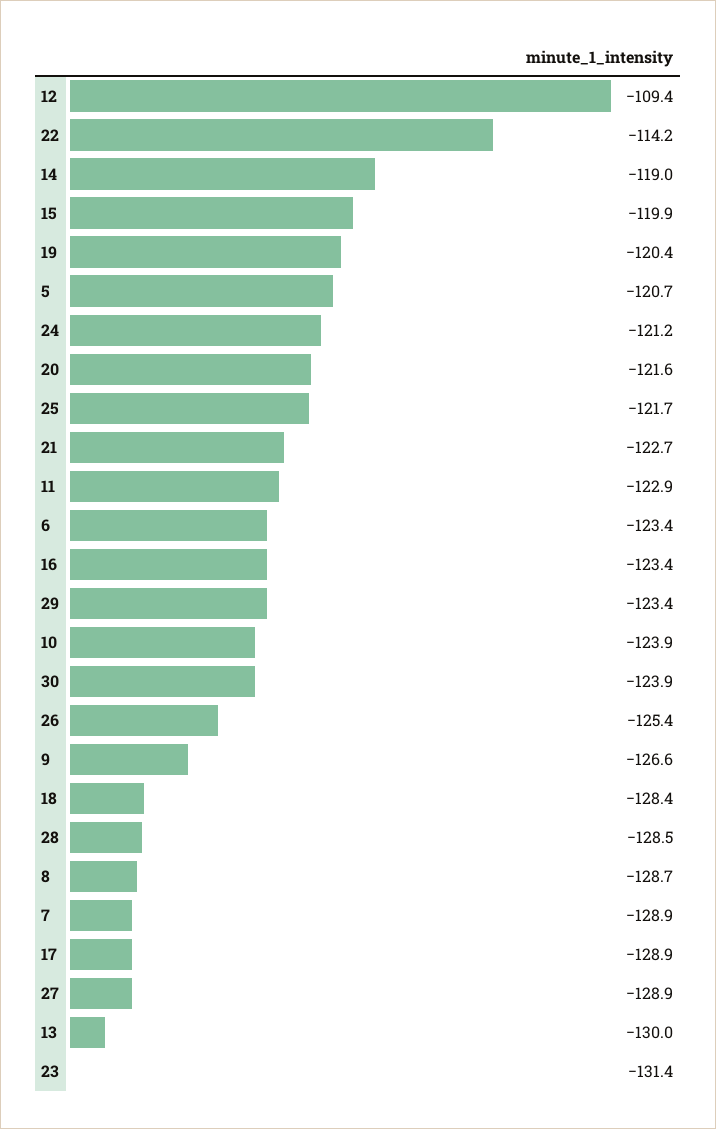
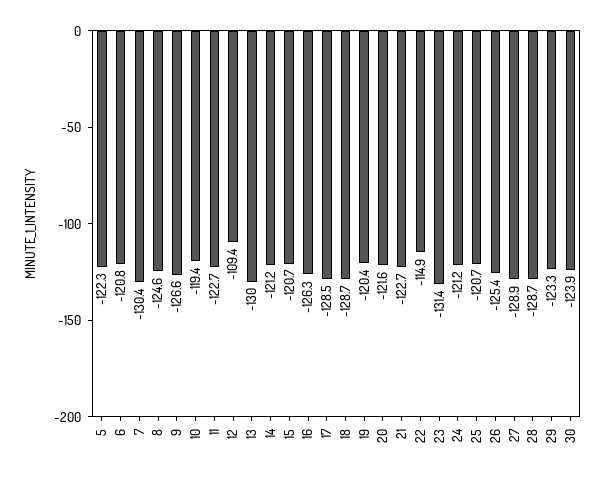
  {
    "12": -109.4,
-   "22": -114.2,
+   "22": -114.9,
-   "14": -119,
+   "14": -121.2,
-   "15": -119.9,
+   "15": -120.7,
    "19": -120.4,
-   "5": -120.7,
+   "5": -122.3,
    "24": -121.2,
    "20": -121.6,
-   "25": -121.7,
+   "25": -120.7,
    "21": -122.7,
-   "11": -122.9,
+   "11": -122.7,
-   "6": -123.4,
+   "6": -120.8,
-   "16": -123.4,
+   "16": -126.3,
-   "29": -123.4,
+   "29": -123.3,
-   "10": -123.9,
+   "10": -119.4,
    "30": -123.9,
    "26": -125.4,
    "9": -126.6,
-   "18": -128.4,
+   "18": -128.7,
-   "28": -128.5,
+   "28": -128.7,
-   "8": -128.7,
+   "8": -124.6,
-   "7": -128.9,
+   "7": -130.4,
-   "17": -128.9,
+   "17": -128.5,
    "27": -128.9,
    "13": -130,
    "23": -131.4
  }

